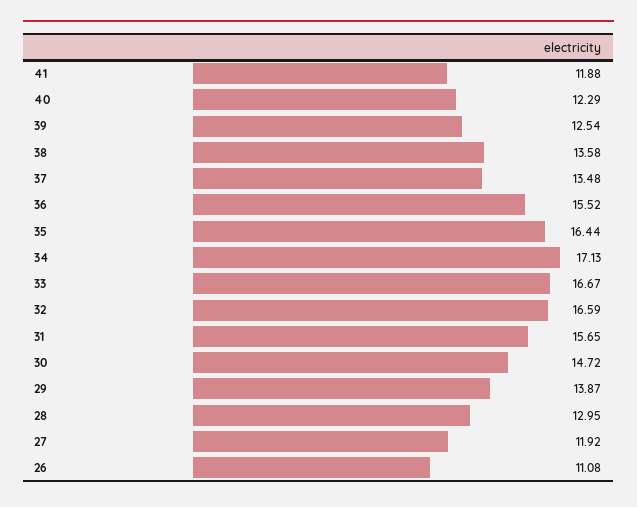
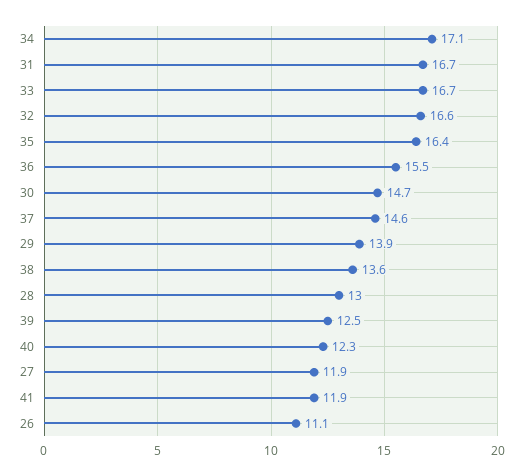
  {
    "41": 11.88,
    "40": 12.29,
    "39": 12.54,
    "38": 13.58,
-   "37": 13.48,
+   "37": 14.6,
    "36": 15.52,
    "35": 16.44,
    "34": 17.13,
    "33": 16.67,
    "32": 16.59,
-   "31": 15.65,
+   "31": 16.7,
    "30": 14.72,
    "29": 13.87,
    "28": 12.95,
    "27": 11.92,
    "26": 11.08
  }

